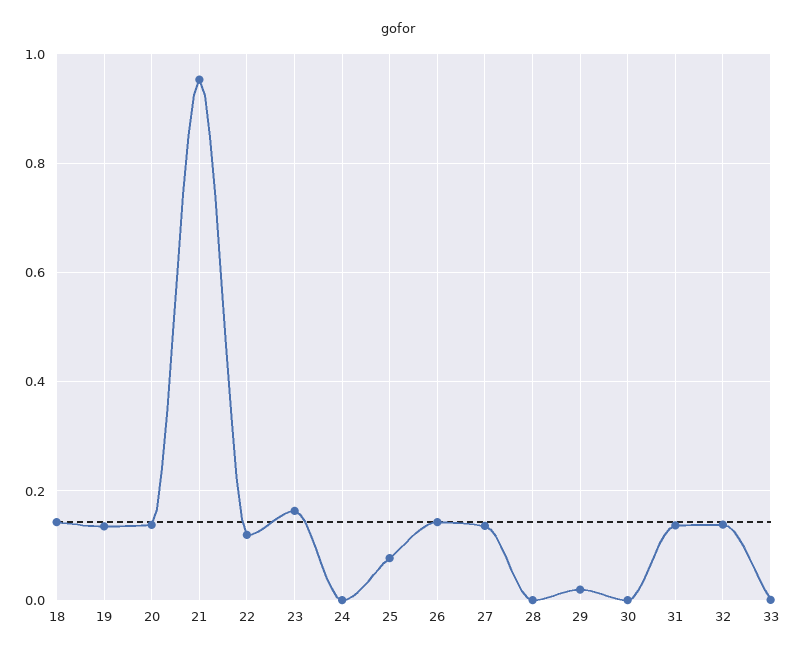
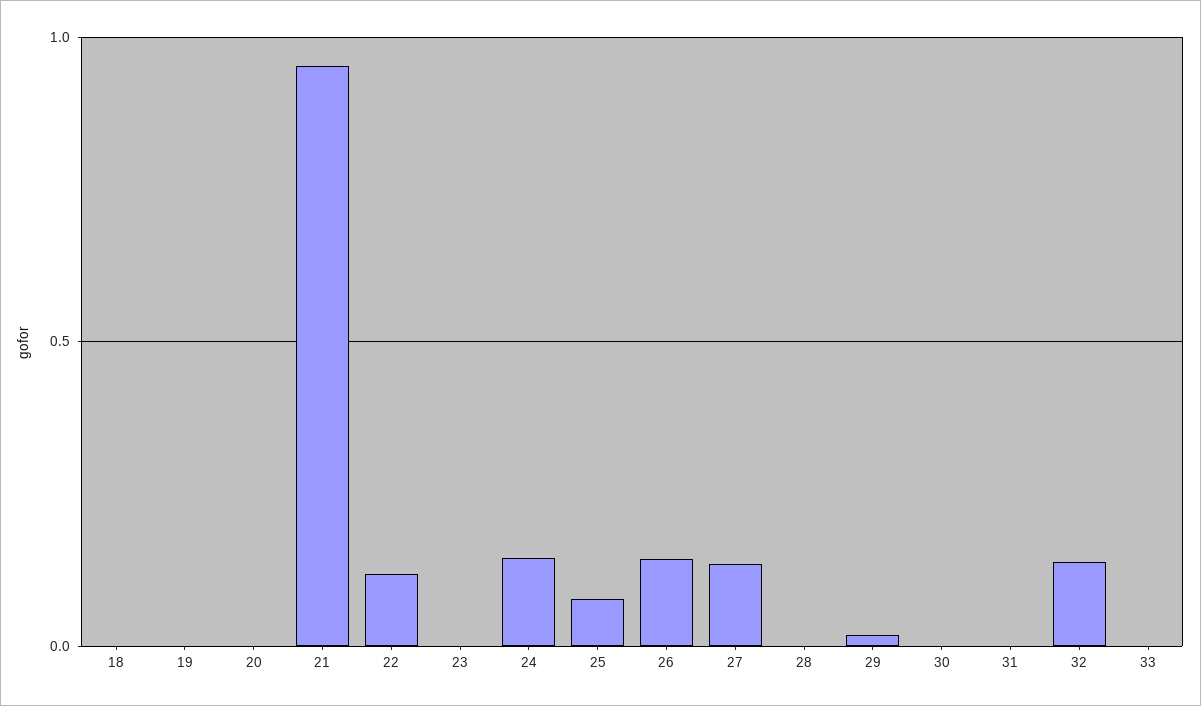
  {
-   "18": 0.14,
+   "18": 0,
-   "19": 0.14,
+   "19": 0,
-   "20": 0.14,
+   "20": 0,
    "21": 0.96,
    "22": 0.12,
-   "23": 0.16,
+   "23": 0,
-   "24": 0,
+   "24": 0.15,
    "25": 0.08,
    "26": 0.14,
    "27": 0.14,
    "28": 0,
    "29": 0.02,
    "30": 0,
-   "31": 0.14,
+   "31": 0,
    "32": 0.14,
    "33": 0
  }

